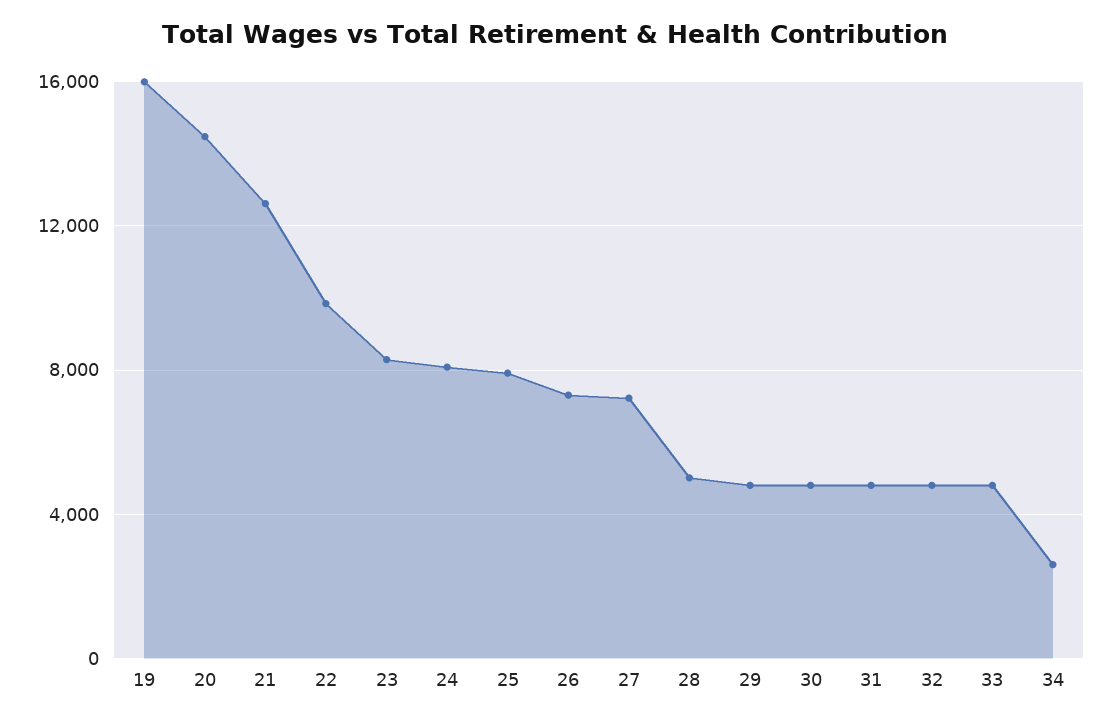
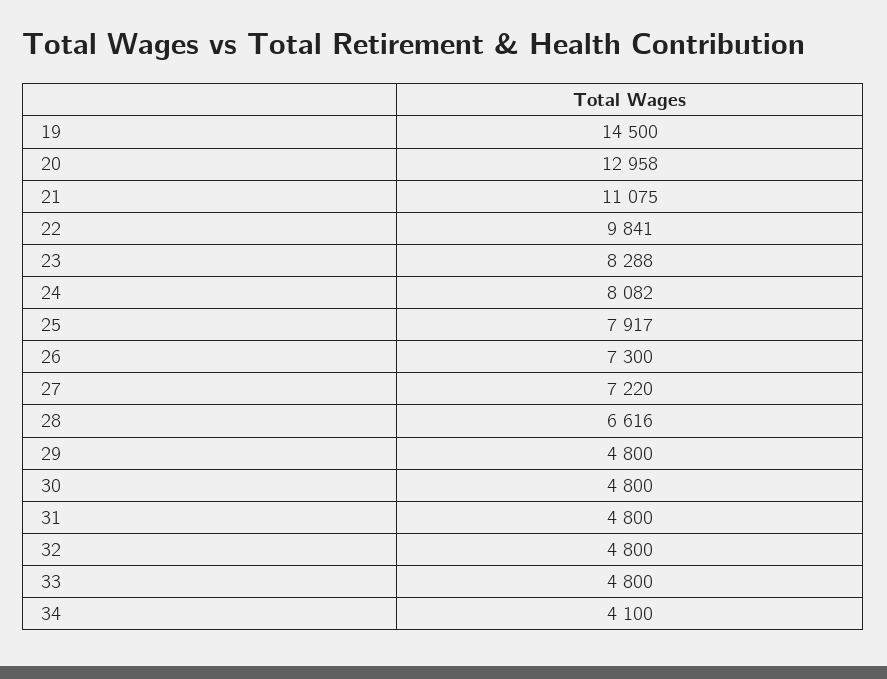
  {
-   "19": 16000,
+   "19": 14500,
-   "20": 14500,
+   "20": 12958,
-   "21": 12500,
+   "21": 11075,
    "22": 9841,
    "23": 8288,
    "24": 8082,
    "25": 7917,
    "26": 7300,
    "27": 7220,
-   "28": 5000,
+   "28": 6616,
    "29": 4800,
    "30": 4800,
    "31": 4800,
    "32": 4800,
    "33": 4800,
-   "34": 2500
+   "34": 4100
  }

